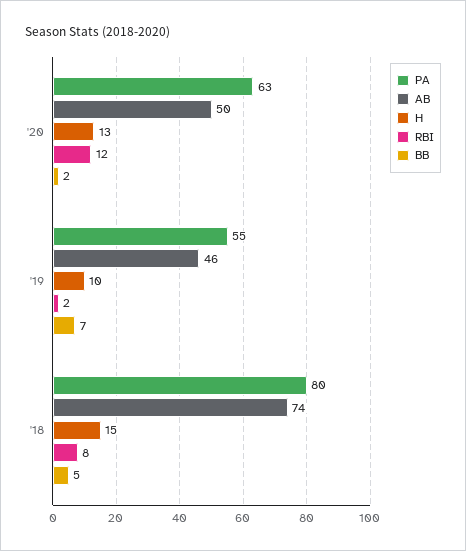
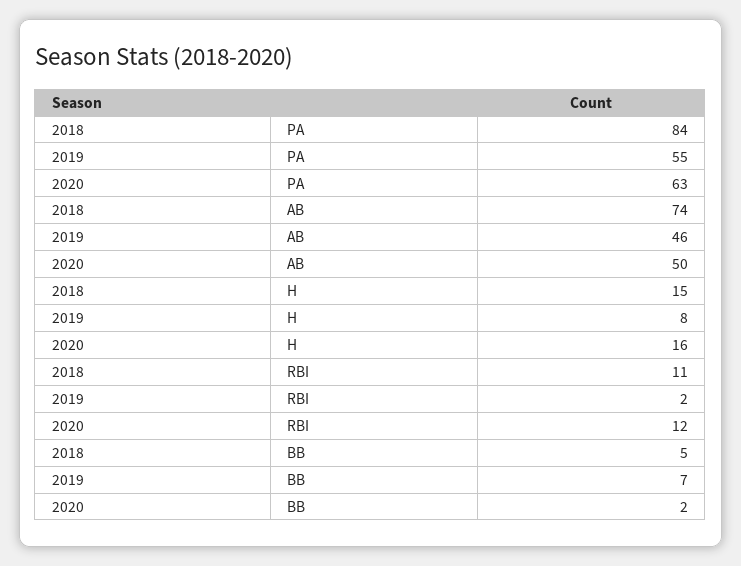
  {
    "PA": {
      "'20": 63,
      "'19": 55,
-     "'18": 80
+     "'18": 84
    },
    "AB": {
      "'20": 50,
      "'19": 46,
      "'18": 74
    },
    "H": {
-     "'20": 13,
+     "'20": 16,
-     "'19": 10,
+     "'19": 8,
      "'18": 15
    },
    "RBI": {
      "'20": 12,
      "'19": 2,
-     "'18": 8
+     "'18": 11
    },
    "BB": {
      "'20": 2,
      "'19": 7,
      "'18": 5
    }
  }

